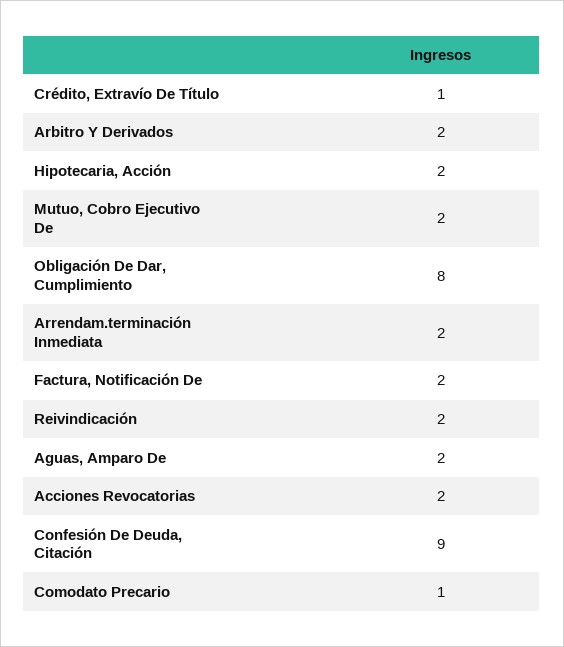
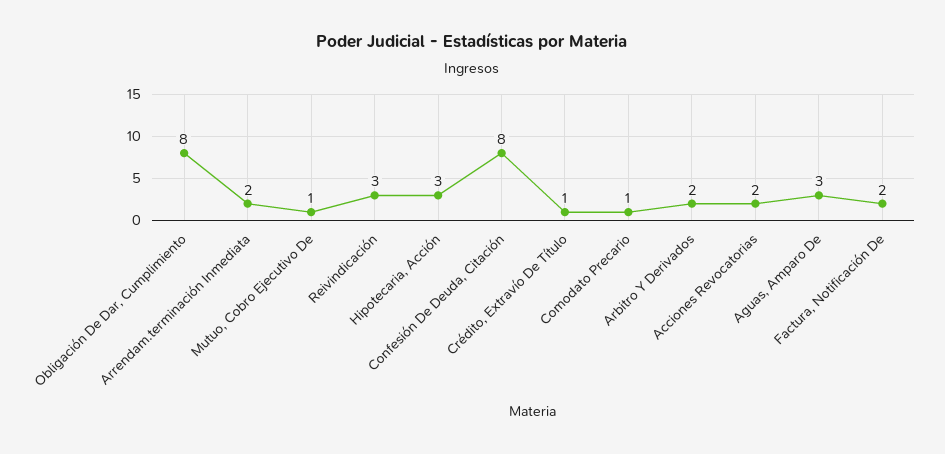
  {
    "Crédito, Extravío De Título": 1,
    "Arbitro Y Derivados": 2,
-   "Hipotecaria, Acción": 2,
+   "Hipotecaria, Acción": 3,
-   "Mutuo, Cobro Ejecutivo De": 2,
+   "Mutuo, Cobro Ejecutivo De": 1,
    "Obligación De Dar, Cumplimiento": 8,
    "Arrendam.terminación Inmediata": 2,
    "Factura, Notificación De": 2,
-   "Reivindicación": 2,
+   "Reivindicación": 3,
-   "Aguas, Amparo De": 2,
+   "Aguas, Amparo De": 3,
    "Acciones Revocatorias": 2,
-   "Confesión De Deuda, Citación": 9,
+   "Confesión De Deuda, Citación": 8,
    "Comodato Precario": 1
  }

